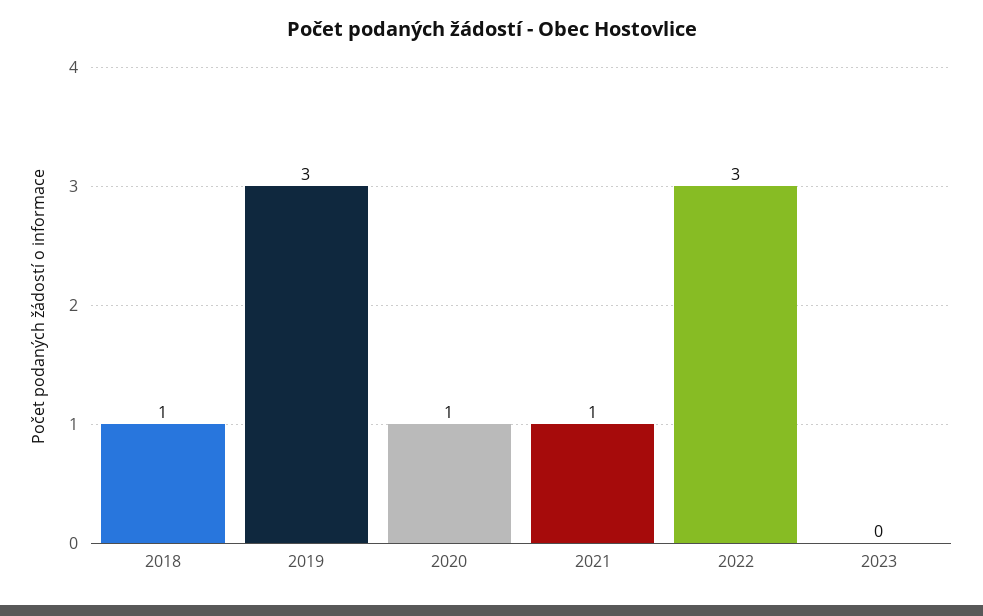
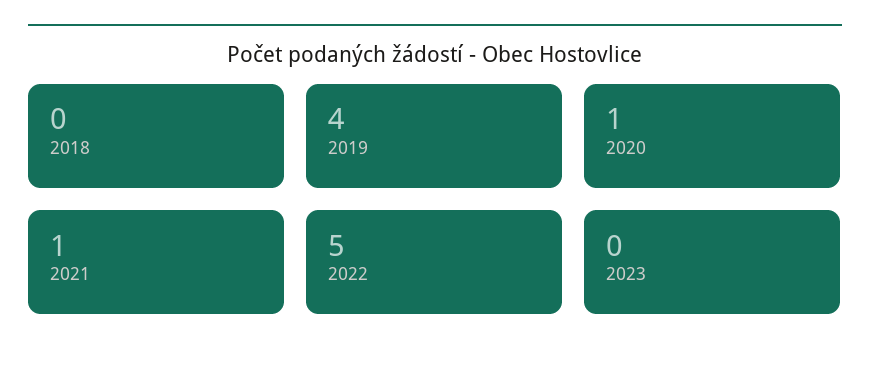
  {
-   "2018": 1,
+   "2018": 0,
-   "2019": 3,
+   "2019": 4,
    "2020": 1,
    "2021": 1,
-   "2022": 3,
+   "2022": 5,
    "2023": 0
  }

